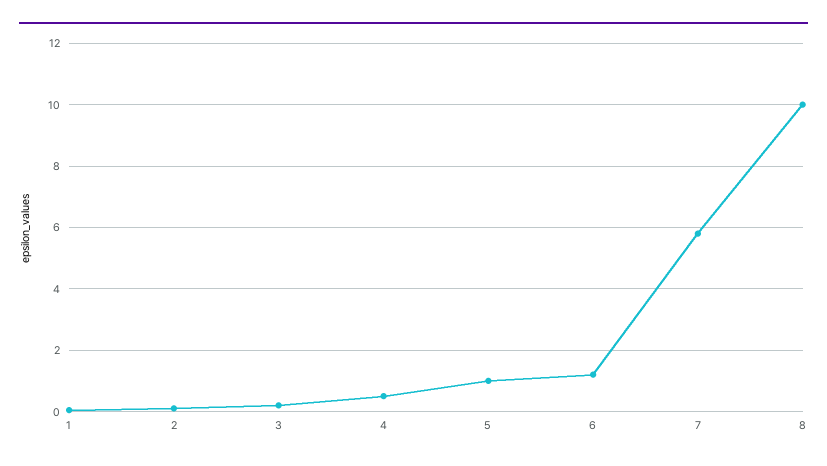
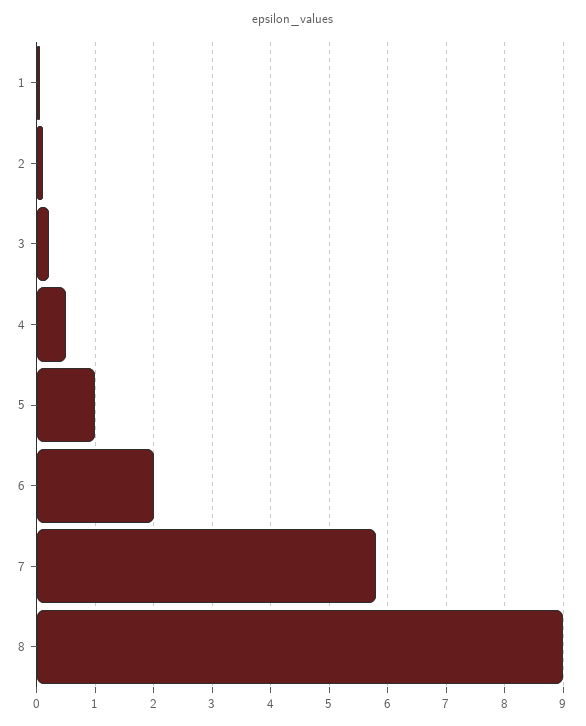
  {
    "1": 0,
    "2": 0.2,
    "3": 0.2,
    "4": 0.6,
    "5": 1,
-   "6": 1.2,
+   "6": 2,
    "7": 5.8,
-   "8": 10
+   "8": 9
  }

